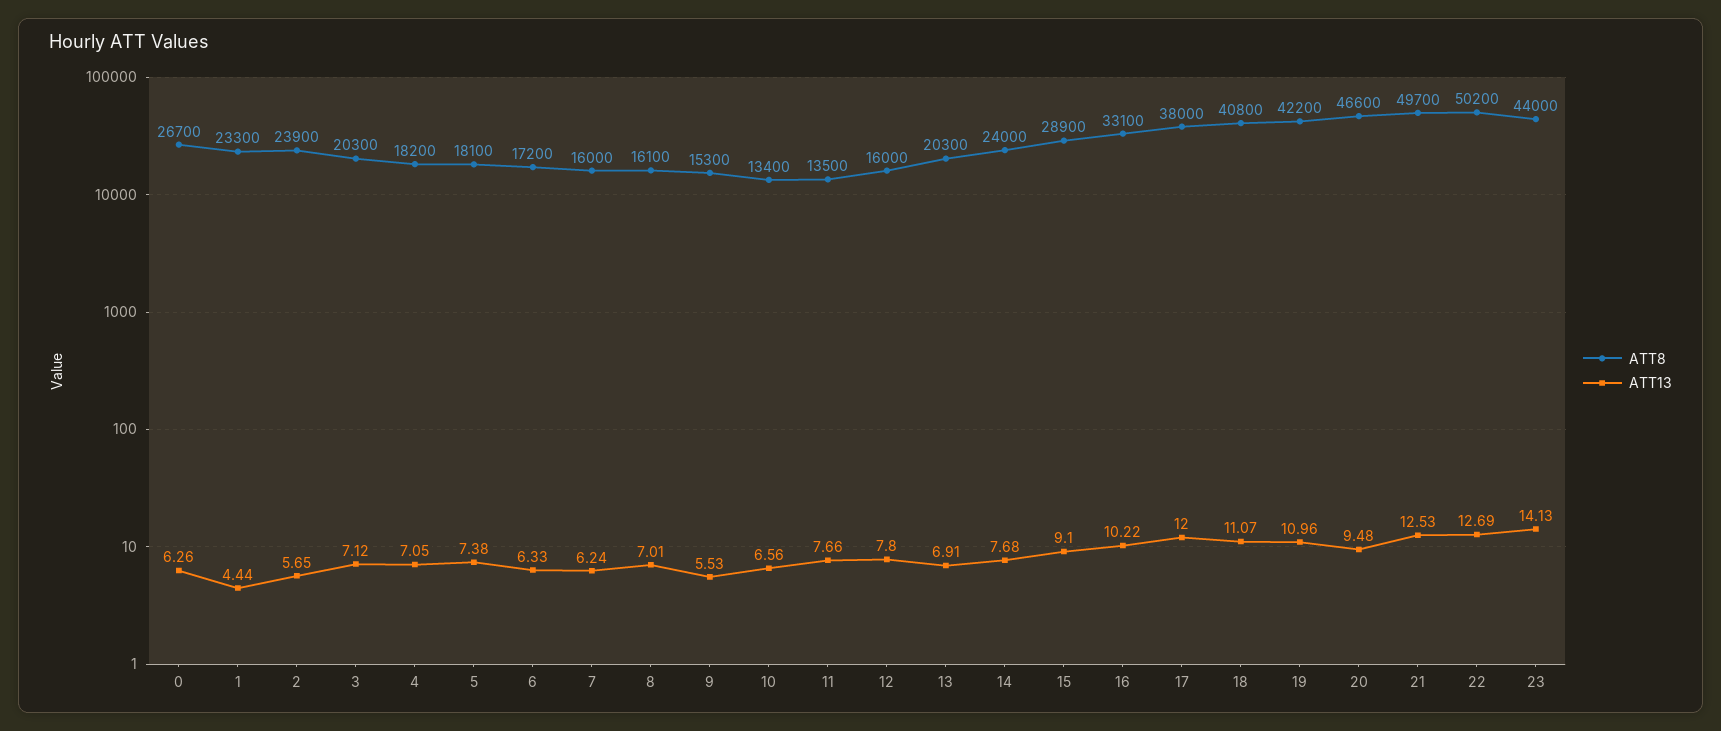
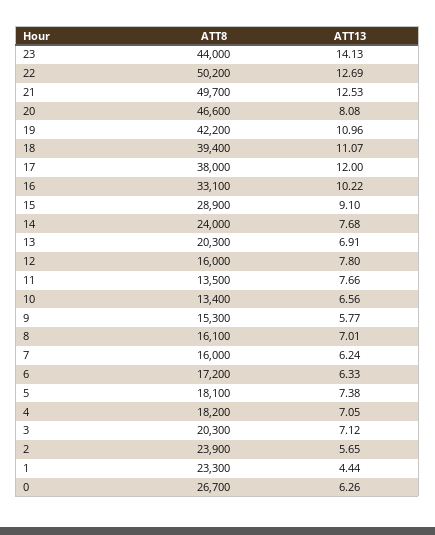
  {
    "ATT8": {
      "0": 26700,
      "1": 23300,
      "2": 23900,
      "3": 20300,
      "4": 18200,
      "5": 18100,
      "6": 17200,
      "7": 16000,
      "8": 16100,
      "9": 15300,
      "10": 13400,
      "11": 13500,
      "12": 16000,
      "13": 20300,
      "14": 24000,
      "15": 28900,
      "16": 33100,
      "17": 38000,
-     "18": 40800,
+     "18": 39400,
      "19": 42200,
      "20": 46600,
      "21": 49700,
      "22": 50200,
      "23": 44000
    },
    "ATT13": {
      "0": 6.26,
      "1": 4.44,
      "2": 5.65,
      "3": 7.12,
      "4": 7.05,
      "5": 7.38,
      "6": 6.33,
      "7": 6.24,
      "8": 7.01,
-     "9": 5.53,
+     "9": 5.77,
      "10": 6.56,
      "11": 7.66,
      "12": 7.8,
      "13": 6.91,
      "14": 7.68,
      "15": 9.1,
      "16": 10.22,
      "17": 12,
      "18": 11.07,
      "19": 10.96,
-     "20": 9.48,
+     "20": 8.08,
      "21": 12.53,
      "22": 12.69,
      "23": 14.13
    }
  }

